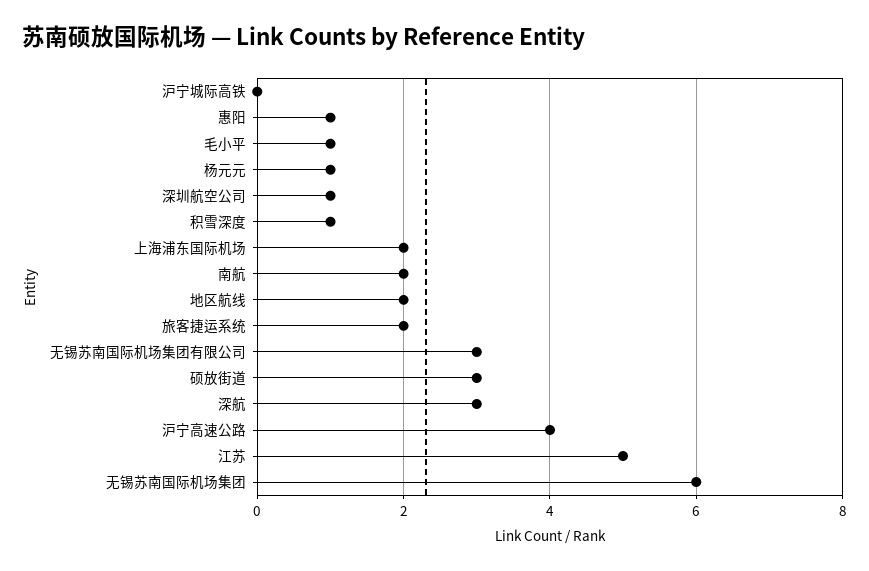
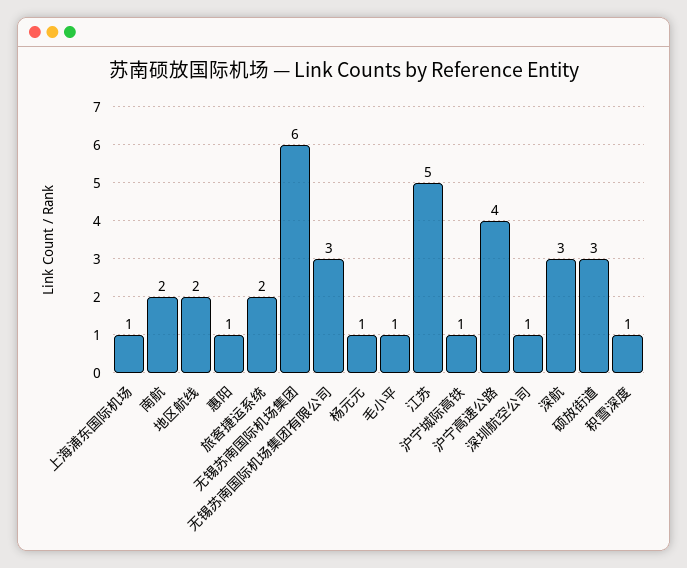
  {
-   "沪宁城际高铁": 0,
+   "沪宁城际高铁": 1,
    "惠阳": 1,
    "毛小平": 1,
    "杨元元": 1,
    "深圳航空公司": 1,
    "积雪深度": 1,
-   "上海浦东国际机场": 2,
+   "上海浦东国际机场": 1,
    "南航": 2,
    "地区航线": 2,
    "旅客捷运系统": 2,
    "无锡苏南国际机场集团有限公司": 3,
    "硕放街道": 3,
    "深航": 3,
    "沪宁高速公路": 4,
    "江苏": 5,
    "无锡苏南国际机场集团": 6
  }

